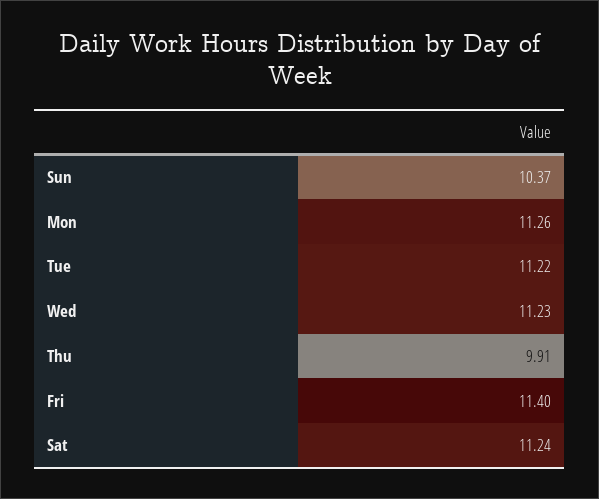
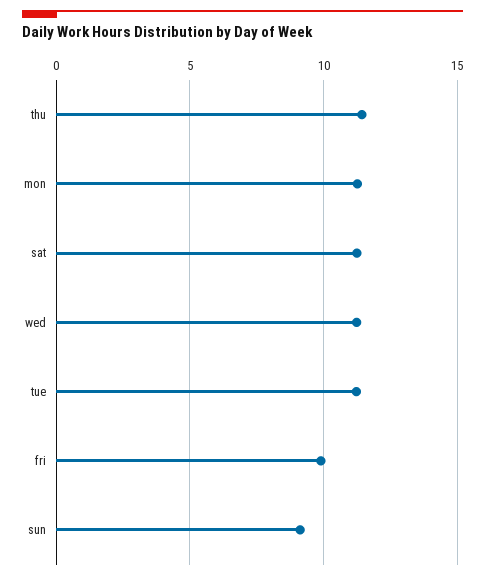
  {
-   "Sun": 10.37,
+   "Sun": 9,
    "Mon": 11.26,
    "Tue": 11.22,
    "Wed": 11.23,
-   "Thu": 9.91,
+   "Thu": 11.5,
-   "Fri": 11.4,
+   "Fri": 10,
    "Sat": 11.24
  }

